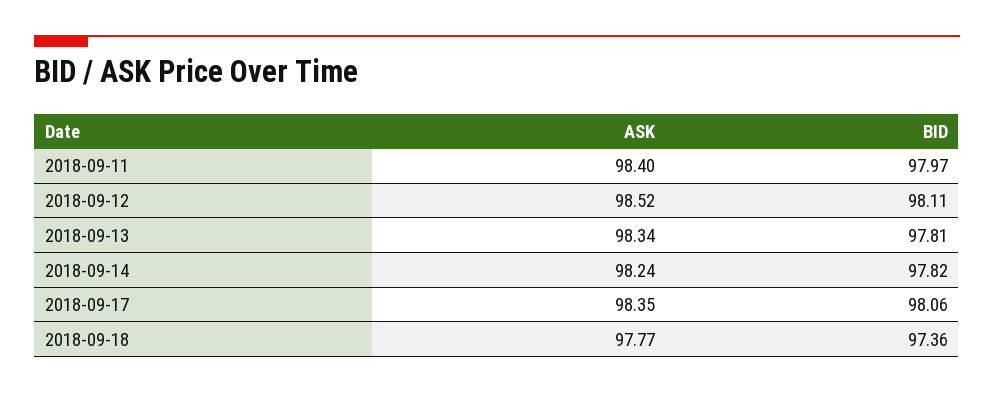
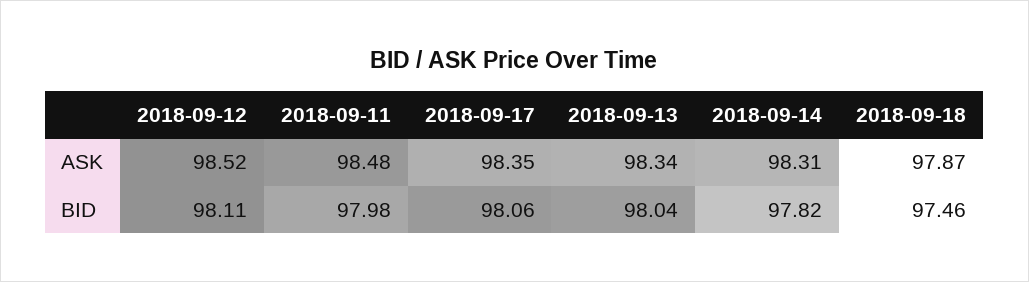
  {
    "ASK": {
-     "2018-09-11": 98.4,
+     "2018-09-11": 98.48,
      "2018-09-12": 98.52,
      "2018-09-13": 98.34,
-     "2018-09-14": 98.24,
+     "2018-09-14": 98.31,
      "2018-09-17": 98.35,
-     "2018-09-18": 97.77
+     "2018-09-18": 97.87
    },
    "BID": {
-     "2018-09-11": 97.97,
+     "2018-09-11": 97.98,
      "2018-09-12": 98.11,
-     "2018-09-13": 97.81,
+     "2018-09-13": 98.04,
      "2018-09-14": 97.82,
      "2018-09-17": 98.06,
-     "2018-09-18": 97.36
+     "2018-09-18": 97.46
    }
  }

